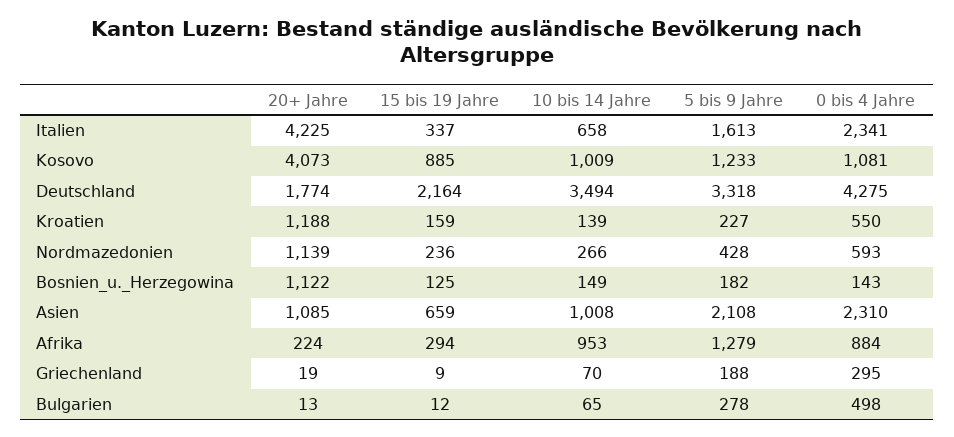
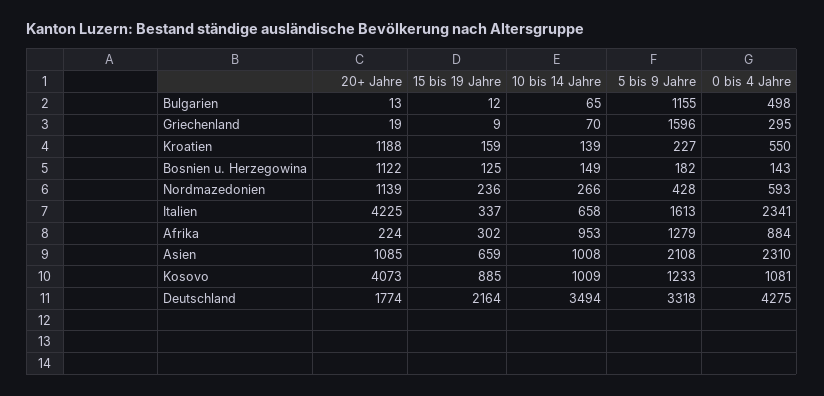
  {
    "20+ Jahre": {
      "Italien": 4225,
      "Kosovo": 4073,
      "Deutschland": 1774,
      "Kroatien": 1188,
      "Nordmazedonien": 1139,
      "Bosnien_u._Herzegowina": 1122,
      "Asien": 1085,
      "Afrika": 224,
      "Griechenland": 19,
      "Bulgarien": 13
    },
    "15 bis 19 Jahre": {
      "Italien": 337,
      "Kosovo": 885,
      "Deutschland": 2164,
      "Kroatien": 159,
      "Nordmazedonien": 236,
      "Bosnien_u._Herzegowina": 125,
      "Asien": 659,
-     "Afrika": 294,
+     "Afrika": 302,
      "Griechenland": 9,
      "Bulgarien": 12
    },
    "10 bis 14 Jahre": {
      "Italien": 658,
      "Kosovo": 1009,
      "Deutschland": 3494,
      "Kroatien": 139,
      "Nordmazedonien": 266,
      "Bosnien_u._Herzegowina": 149,
      "Asien": 1008,
      "Afrika": 953,
      "Griechenland": 70,
      "Bulgarien": 65
    },
    "5 bis 9 Jahre": {
      "Italien": 1613,
      "Kosovo": 1233,
      "Deutschland": 3318,
      "Kroatien": 227,
      "Nordmazedonien": 428,
      "Bosnien_u._Herzegowina": 182,
      "Asien": 2108,
      "Afrika": 1279,
-     "Griechenland": 188,
+     "Griechenland": 1596,
-     "Bulgarien": 278
+     "Bulgarien": 1155
    },
    "0 bis 4 Jahre": {
      "Italien": 2341,
      "Kosovo": 1081,
      "Deutschland": 4275,
      "Kroatien": 550,
      "Nordmazedonien": 593,
      "Bosnien_u._Herzegowina": 143,
      "Asien": 2310,
      "Afrika": 884,
      "Griechenland": 295,
      "Bulgarien": 498
    }
  }

